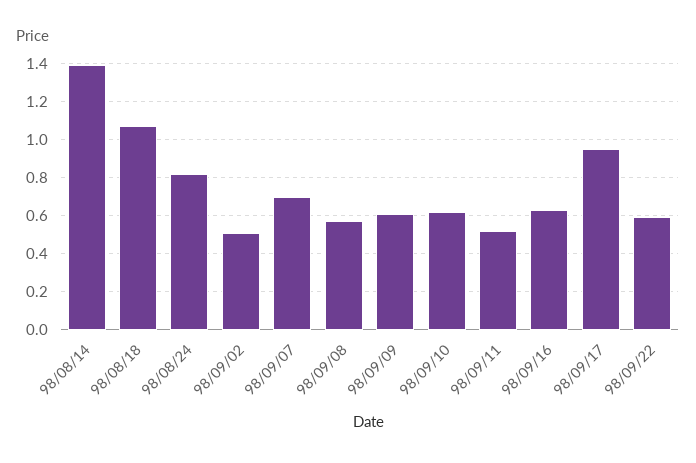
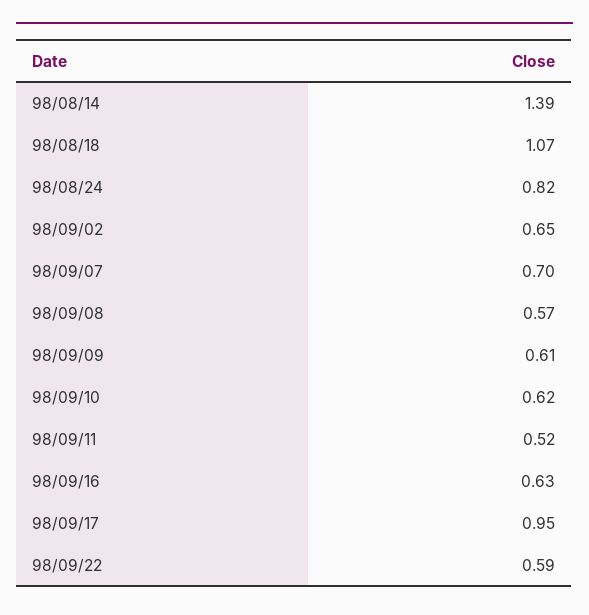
  {
    "98/08/14": 1.39,
    "98/08/18": 1.07,
    "98/08/24": 0.82,
-   "98/09/02": 0.5,
+   "98/09/02": 0.65,
    "98/09/07": 0.7,
    "98/09/08": 0.57,
    "98/09/09": 0.61,
    "98/09/10": 0.62,
    "98/09/11": 0.52,
    "98/09/16": 0.63,
    "98/09/17": 0.95,
    "98/09/22": 0.59
  }

